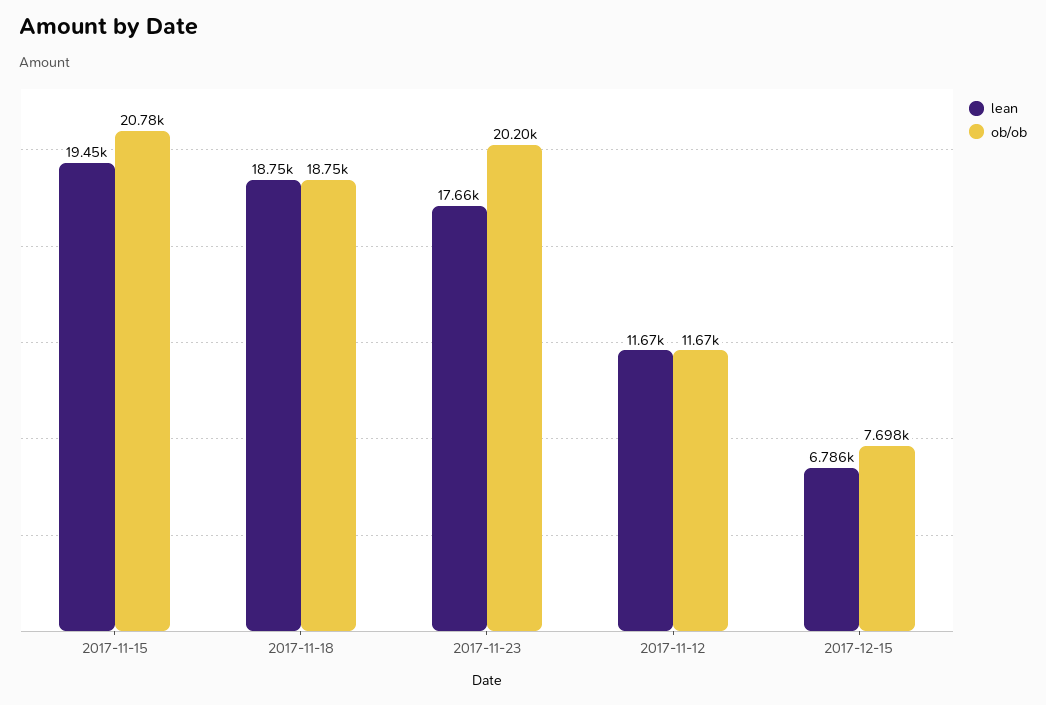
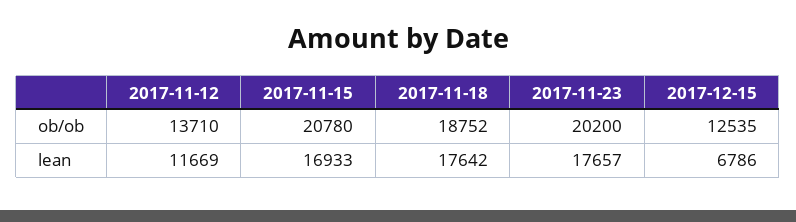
  {
    "lean": {
-     "2017-11-15": 19450,
+     "2017-11-15": 16933,
-     "2017-11-18": 18750,
+     "2017-11-18": 17642,
      "2017-11-23": 17657,
      "2017-11-12": 11669,
      "2017-12-15": 6786
    },
    "ob/ob": {
      "2017-11-15": 20780,
      "2017-11-18": 18752,
      "2017-11-23": 20200,
-     "2017-11-12": 11670,
+     "2017-11-12": 13710,
-     "2017-12-15": 7698
+     "2017-12-15": 12535
    }
  }

